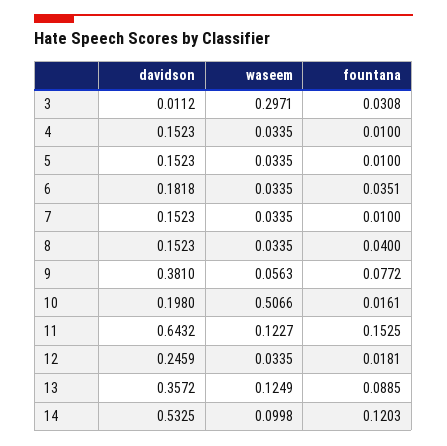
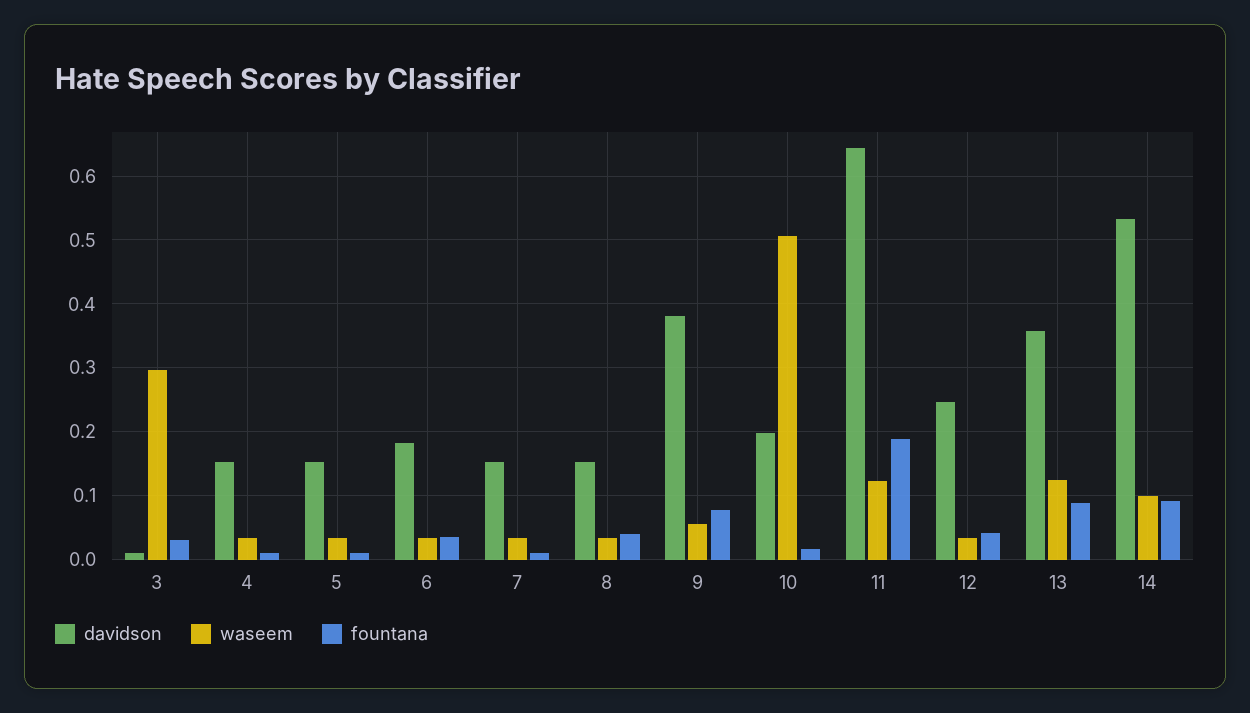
  {
    "davidson": {
      "3": 0.0112,
      "4": 0.1523,
      "5": 0.1523,
      "6": 0.1818,
      "7": 0.1523,
      "8": 0.1523,
      "9": 0.381,
      "10": 0.198,
      "11": 0.6432,
      "12": 0.2459,
      "13": 0.3572,
      "14": 0.5325
    },
    "waseem": {
      "3": 0.2971,
      "4": 0.0335,
      "5": 0.0335,
      "6": 0.0335,
      "7": 0.0335,
      "8": 0.0335,
      "9": 0.0563,
      "10": 0.5066,
      "11": 0.1227,
      "12": 0.0335,
      "13": 0.1249,
      "14": 0.0998
    },
    "fountana": {
      "3": 0.0308,
      "4": 0.01,
      "5": 0.01,
      "6": 0.0351,
      "7": 0.01,
      "8": 0.04,
      "9": 0.0772,
      "10": 0.0161,
-     "11": 0.1525,
+     "11": 0.19,
-     "12": 0.0181,
+     "12": 0.04,
      "13": 0.0885,
-     "14": 0.1203
+     "14": 0.09
    }
  }

